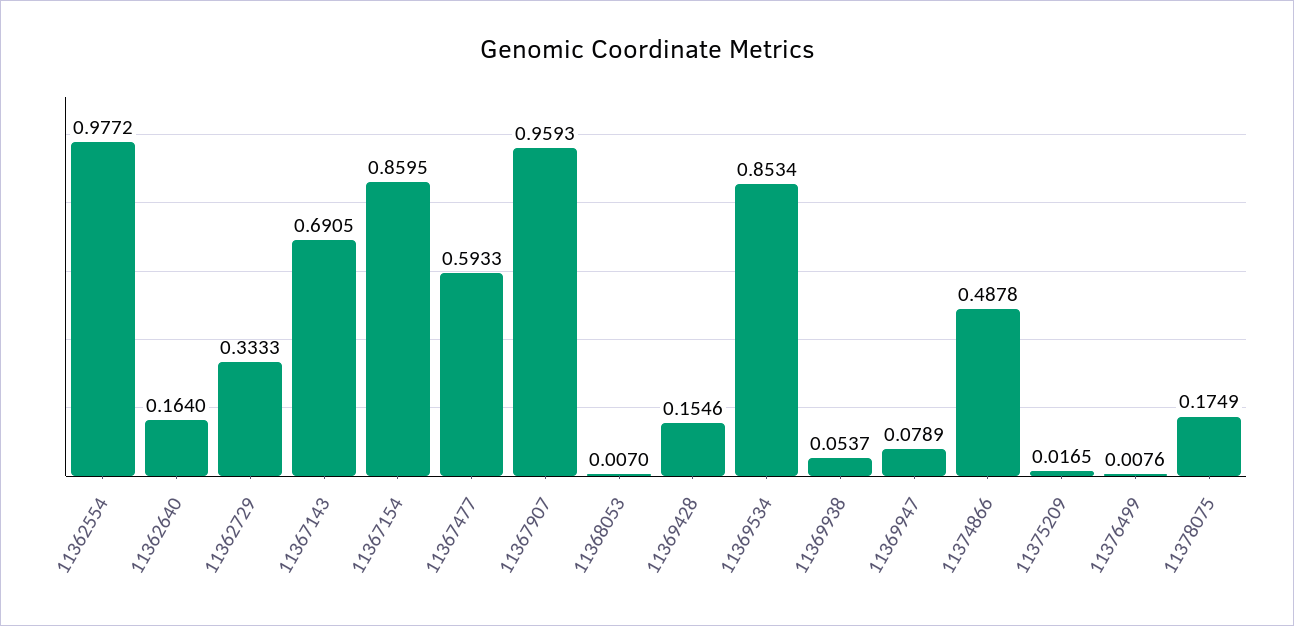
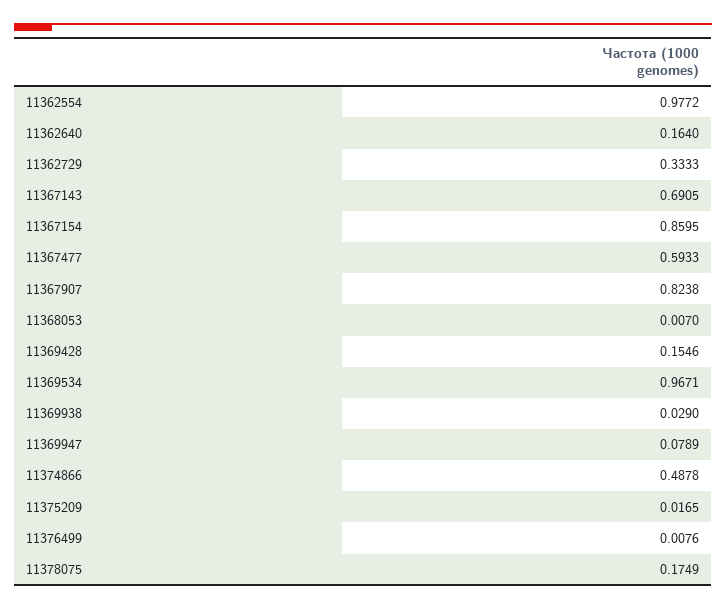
  {
    "11362554": 0.9772,
    "11362640": 0.164,
    "11362729": 0.3333,
    "11367143": 0.6905,
    "11367154": 0.8595,
    "11367477": 0.5933,
-   "11367907": 0.9593,
+   "11367907": 0.8238,
    "11368053": 0.007,
    "11369428": 0.1546,
-   "11369534": 0.8534,
+   "11369534": 0.9671,
-   "11369938": 0.0537,
+   "11369938": 0.029,
    "11369947": 0.0789,
    "11374866": 0.4878,
    "11375209": 0.0165,
    "11376499": 0.0076,
    "11378075": 0.1749
  }

